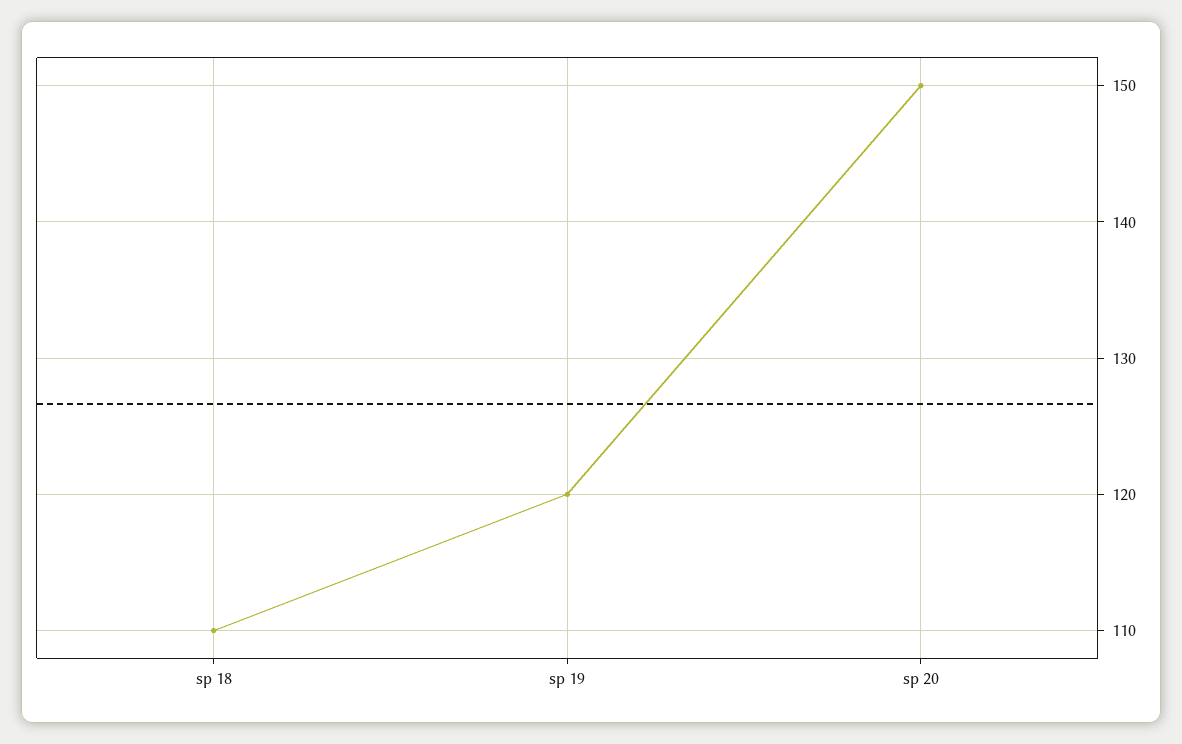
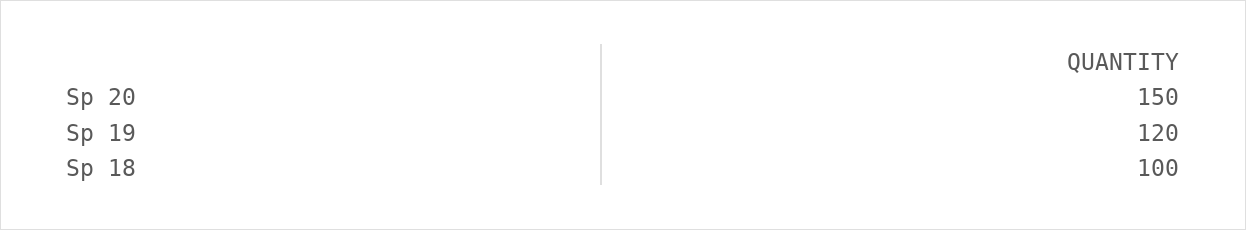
  {
-   "sp 18": 110,
+   "sp 18": 100,
    "sp 19": 120,
    "sp 20": 150
  }

